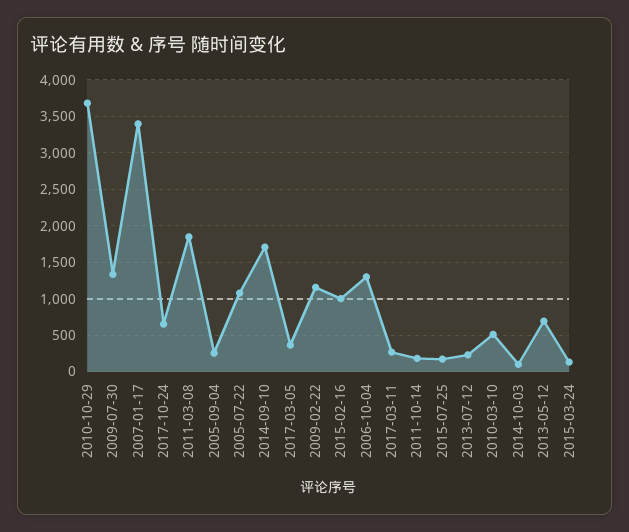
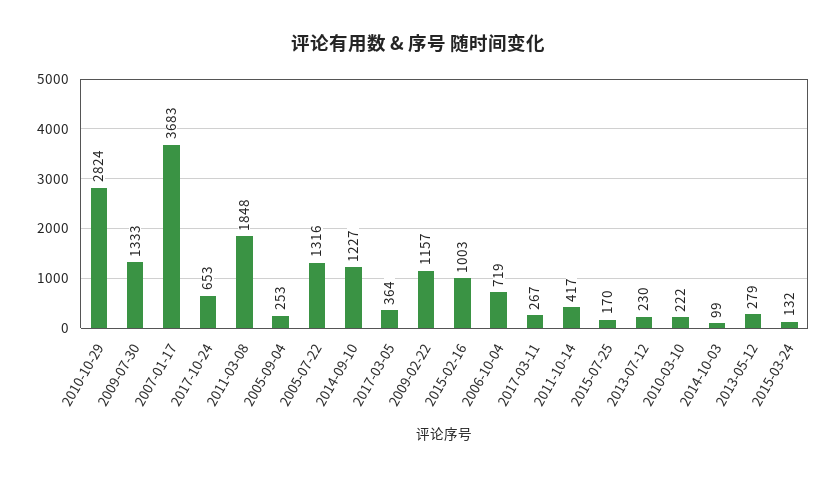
  {
-   "2010-10-29": 3700,
+   "2010-10-29": 2824,
    "2009-07-30": 1333,
-   "2007-01-17": 3400,
+   "2007-01-17": 3683,
    "2017-10-24": 653,
    "2011-03-08": 1848,
    "2005-09-04": 253,
-   "2005-07-22": 1100,
+   "2005-07-22": 1316,
-   "2014-09-10": 1700,
+   "2014-09-10": 1227,
    "2017-03-05": 364,
    "2009-02-22": 1157,
    "2015-02-16": 1003,
-   "2006-10-04": 1300,
+   "2006-10-04": 719,
    "2017-03-11": 267,
-   "2011-10-14": 200,
+   "2011-10-14": 417,
    "2015-07-25": 170,
    "2013-07-12": 230,
-   "2010-03-10": 500,
+   "2010-03-10": 222,
    "2014-10-03": 99,
-   "2013-05-12": 700,
+   "2013-05-12": 279,
    "2015-03-24": 132
  }

